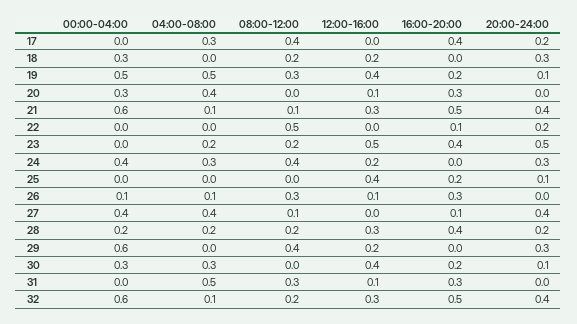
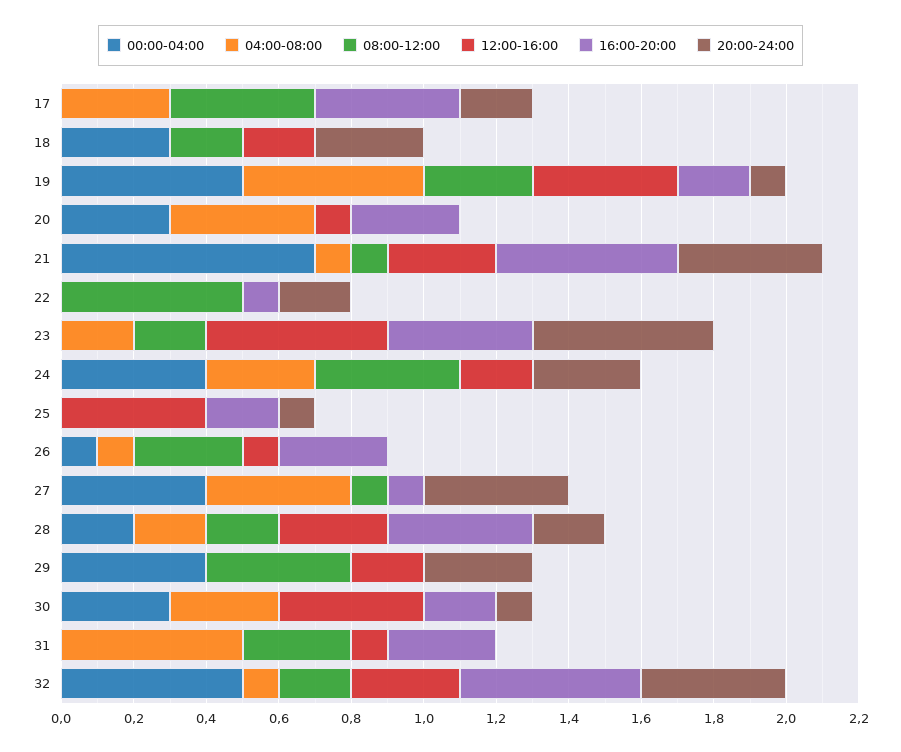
  {
    "00:00-04:00": {
      "17": 0,
      "18": 0.3,
      "19": 0.5,
      "20": 0.3,
-     "21": 0.6,
+     "21": 0.7,
      "22": 0,
      "23": 0,
      "24": 0.4,
      "25": 0,
      "26": 0.1,
      "27": 0.4,
      "28": 0.2,
-     "29": 0.6,
+     "29": 0.4,
      "30": 0.3,
      "31": 0,
-     "32": 0.6
+     "32": 0.5
    },
    "04:00-08:00": {
      "17": 0.3,
      "18": 0,
      "19": 0.5,
      "20": 0.4,
      "21": 0.1,
      "22": 0,
      "23": 0.2,
      "24": 0.3,
      "25": 0,
      "26": 0.1,
      "27": 0.4,
      "28": 0.2,
      "29": 0,
      "30": 0.3,
      "31": 0.5,
      "32": 0.1
    },
    "08:00-12:00": {
      "17": 0.4,
      "18": 0.2,
      "19": 0.3,
      "20": 0,
      "21": 0.1,
      "22": 0.5,
      "23": 0.2,
      "24": 0.4,
      "25": 0,
      "26": 0.3,
      "27": 0.1,
      "28": 0.2,
      "29": 0.4,
      "30": 0,
      "31": 0.3,
      "32": 0.2
    },
    "12:00-16:00": {
      "17": 0,
      "18": 0.2,
      "19": 0.4,
      "20": 0.1,
      "21": 0.3,
      "22": 0,
      "23": 0.5,
      "24": 0.2,
      "25": 0.4,
      "26": 0.1,
      "27": 0,
      "28": 0.3,
      "29": 0.2,
      "30": 0.4,
      "31": 0.1,
      "32": 0.3
    },
    "16:00-20:00": {
      "17": 0.4,
      "18": 0,
      "19": 0.2,
      "20": 0.3,
      "21": 0.5,
      "22": 0.1,
      "23": 0.4,
      "24": 0,
      "25": 0.2,
      "26": 0.3,
      "27": 0.1,
      "28": 0.4,
      "29": 0,
      "30": 0.2,
      "31": 0.3,
      "32": 0.5
    },
    "20:00-24:00": {
      "17": 0.2,
      "18": 0.3,
      "19": 0.1,
      "20": 0,
      "21": 0.4,
      "22": 0.2,
      "23": 0.5,
      "24": 0.3,
      "25": 0.1,
      "26": 0,
      "27": 0.4,
      "28": 0.2,
      "29": 0.3,
      "30": 0.1,
      "31": 0,
      "32": 0.4
    }
  }

